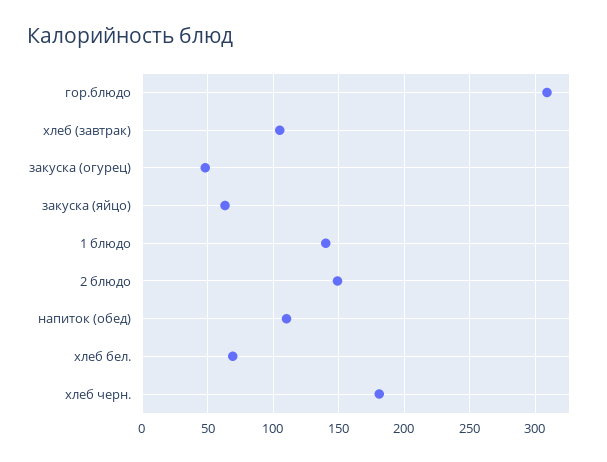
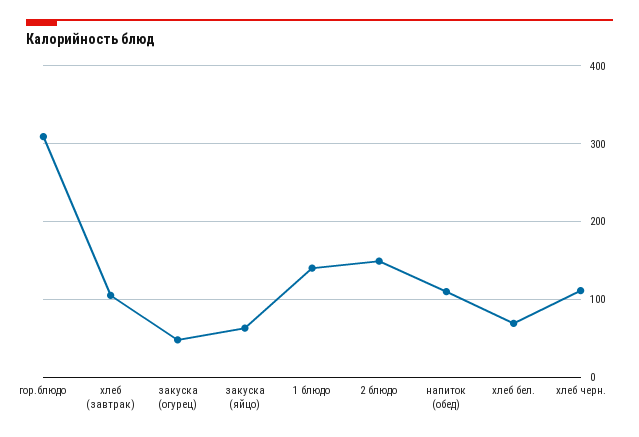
  {
    "гор.блюдо": 310,
    "хлеб (завтрак)": 105,
    "закуска (огурец)": 50,
    "закуска (яйцо)": 65,
    "1 блюдо": 140,
    "2 блюдо": 150,
    "напиток (обед)": 110,
    "хлеб бел.": 70,
-   "хлеб черн.": 180
+   "хлеб черн.": 110
  }

